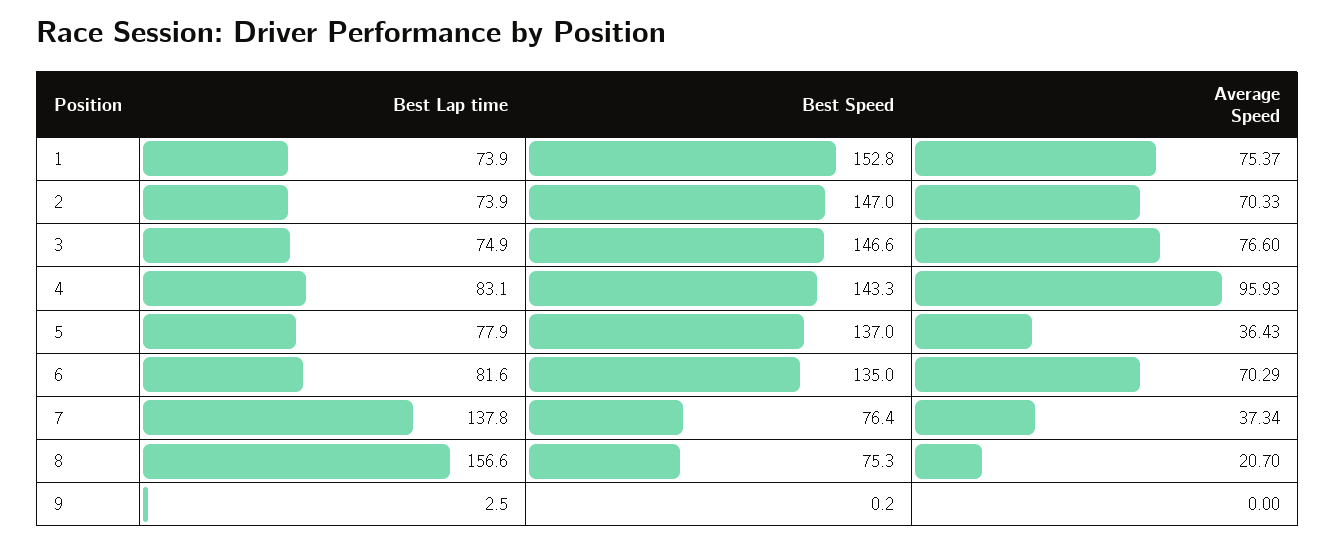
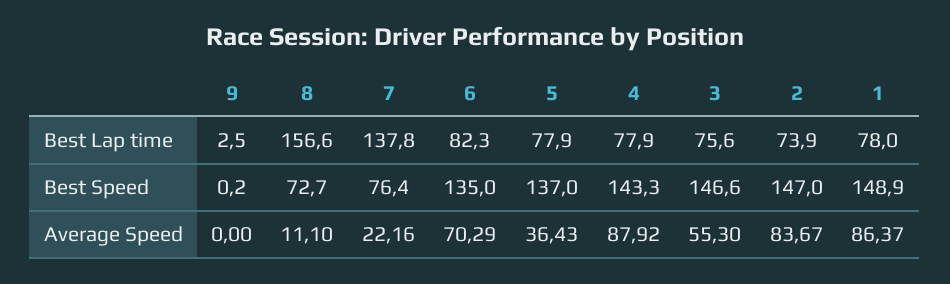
  {
    "Best Lap time": {
-     "1": 73.9,
+     "1": 78,
      "2": 73.9,
-     "3": 74.9,
+     "3": 75.6,
-     "4": 83.1,
+     "4": 77.9,
      "5": 77.9,
-     "6": 81.6,
+     "6": 82.3,
      "7": 137.8,
      "8": 156.6,
      "9": 2.5
    },
    "Best Speed": {
-     "1": 152.8,
+     "1": 148.9,
      "2": 147,
      "3": 146.6,
      "4": 143.3,
      "5": 137,
      "6": 135,
      "7": 76.4,
-     "8": 75.3,
+     "8": 72.7,
      "9": 0.2
    },
    "Average Speed": {
-     "1": 75.37,
+     "1": 86.37,
-     "2": 70.33,
+     "2": 83.67,
-     "3": 76.6,
+     "3": 55.3,
-     "4": 95.93,
+     "4": 87.92,
      "5": 36.43,
      "6": 70.29,
-     "7": 37.34,
+     "7": 22.16,
-     "8": 20.7,
+     "8": 11.1,
      "9": 0
    }
  }

